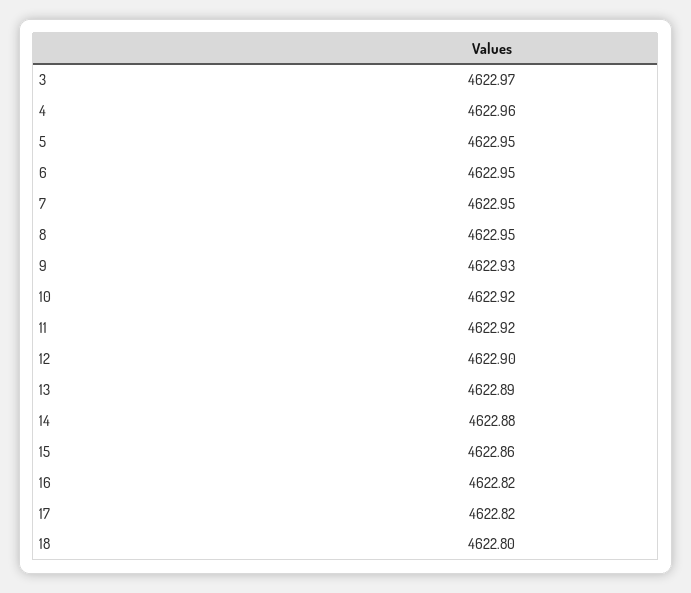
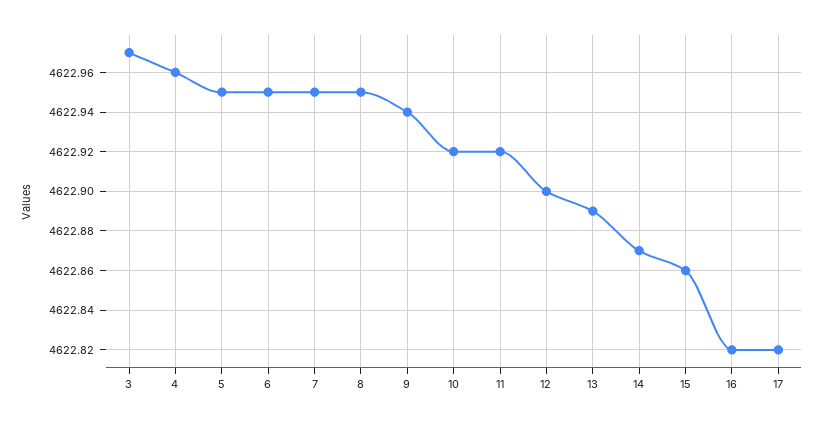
  {
    "3": 4622.97,
    "4": 4622.96,
    "5": 4622.95,
    "6": 4622.95,
    "7": 4622.95,
    "8": 4622.95,
-   "9": 4622.93,
+   "9": 4622.94,
    "10": 4622.92,
    "11": 4622.92,
    "12": 4622.9,
    "13": 4622.89,
-   "14": 4622.88,
+   "14": 4622.87,
    "15": 4622.86,
    "16": 4622.82,
-   "17": 4622.82,
+   "17": 4622.82
-   "18": 4622.8
  }

